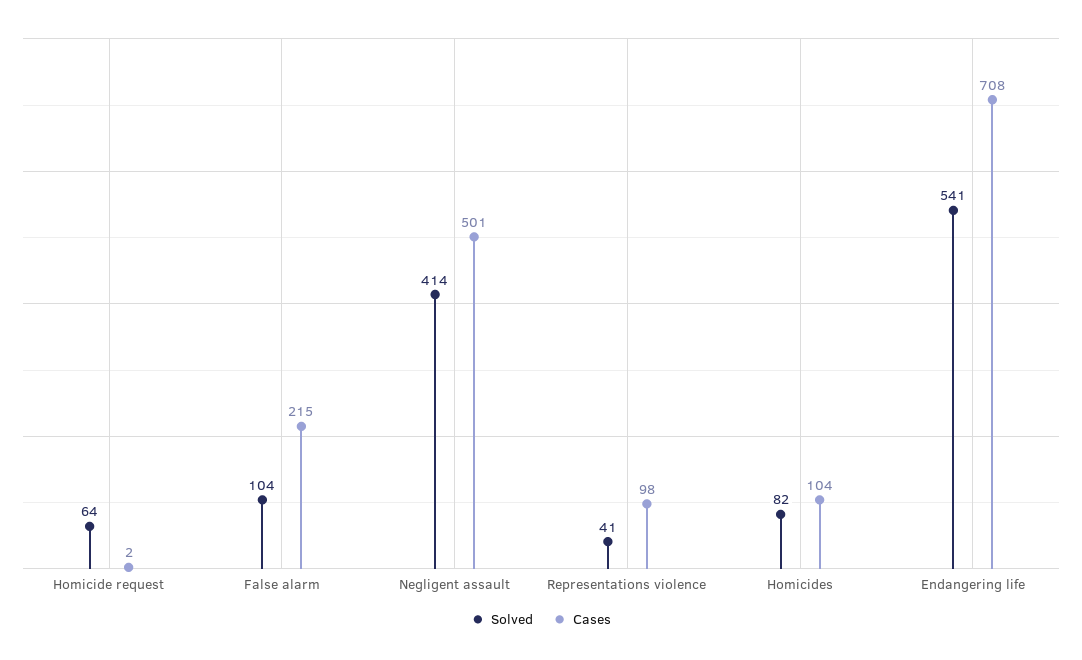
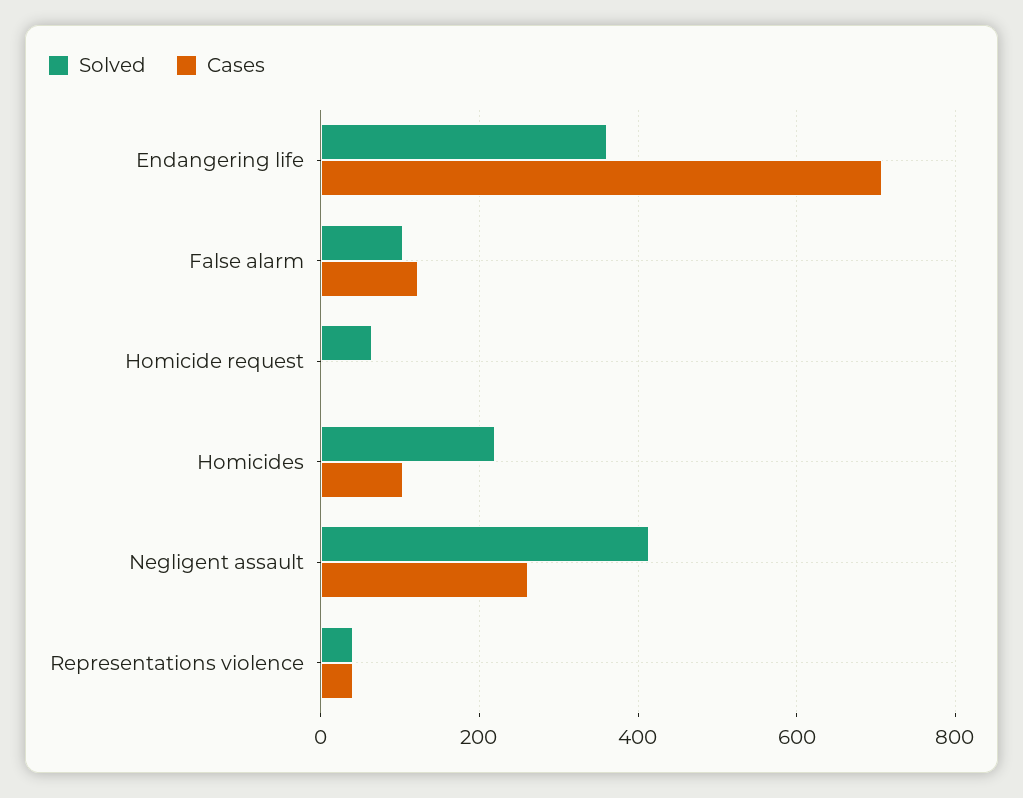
  {
    "Solved": {
      "Homicide request": 64,
      "False alarm": 104,
      "Negligent assault": 414,
      "Representations violence": 41,
-     "Homicides": 82,
+     "Homicides": 220,
-     "Endangering life": 541
+     "Endangering life": 360
    },
    "Cases": {
      "Homicide request": 2,
-     "False alarm": 215,
+     "False alarm": 120,
-     "Negligent assault": 501,
+     "Negligent assault": 260,
-     "Representations violence": 98,
+     "Representations violence": 40,
      "Homicides": 104,
      "Endangering life": 708
    }
  }

